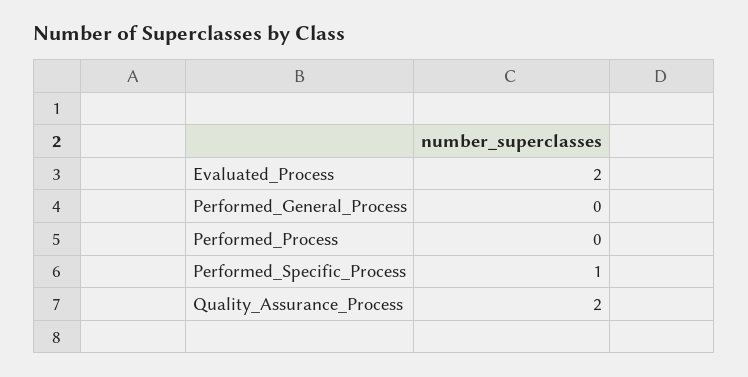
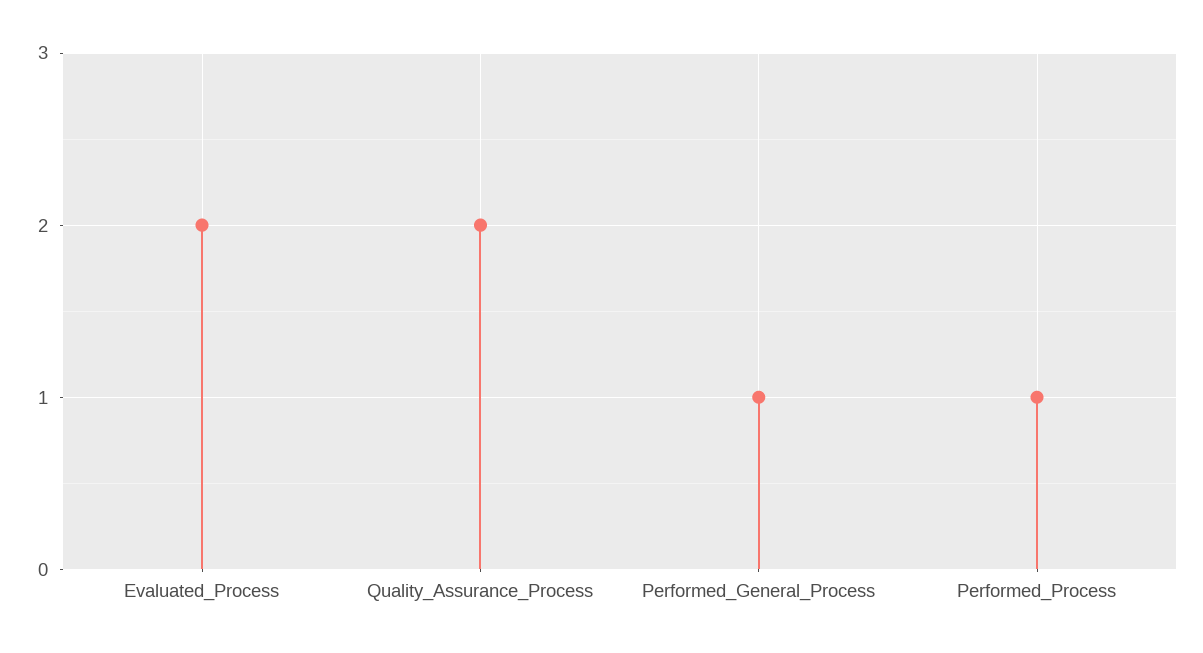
  {
    "Evaluated_Process": 2,
-   "Performed_General_Process": 0,
+   "Performed_General_Process": 1,
-   "Performed_Process": 0,
+   "Performed_Process": 1,
-   "Performed_Specific_Process": 1,
    "Quality_Assurance_Process": 2
  }

